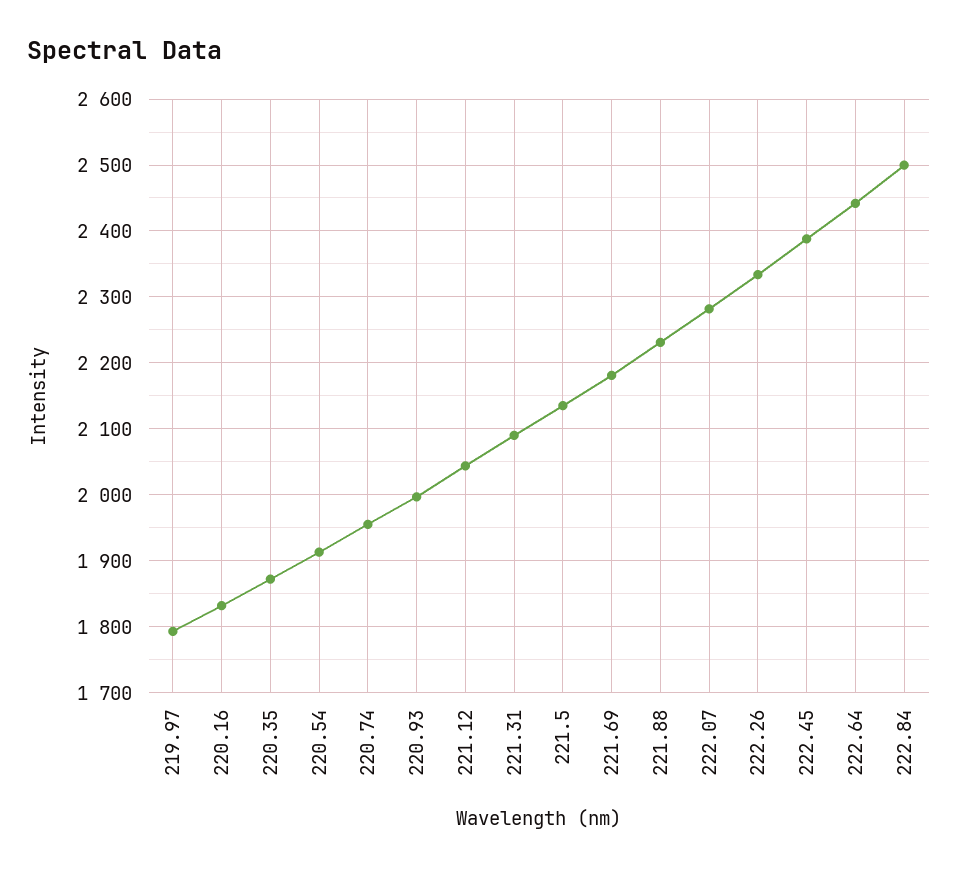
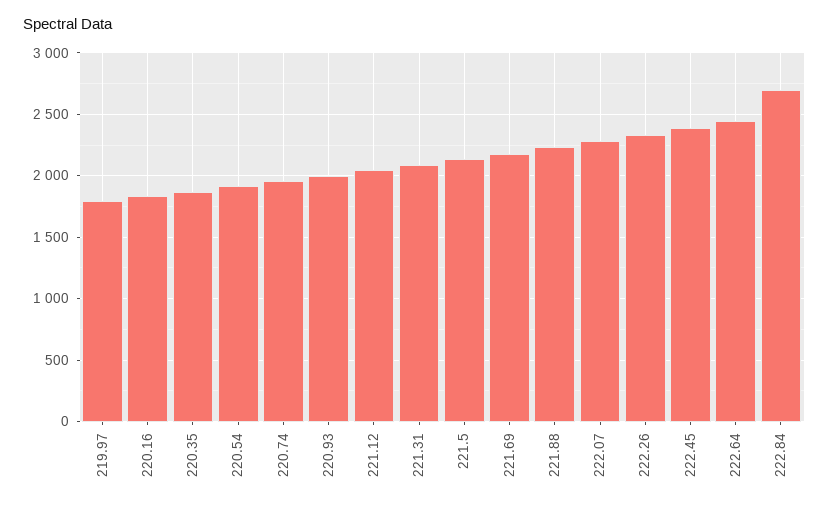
  {
    "219.97": 1790,
    "220.16": 1830,
    "220.35": 1870,
    "220.54": 1910,
    "220.74": 1960,
    "220.93": 2000,
    "221.12": 2040,
    "221.31": 2090,
    "221.5": 2140,
    "221.69": 2180,
    "221.88": 2230,
    "222.07": 2280,
    "222.26": 2330,
    "222.45": 2390,
    "222.64": 2440,
-   "222.84": 2500
+   "222.84": 2700
  }

